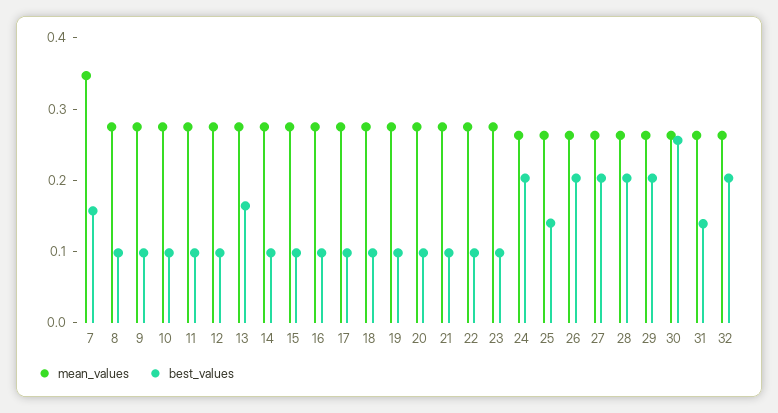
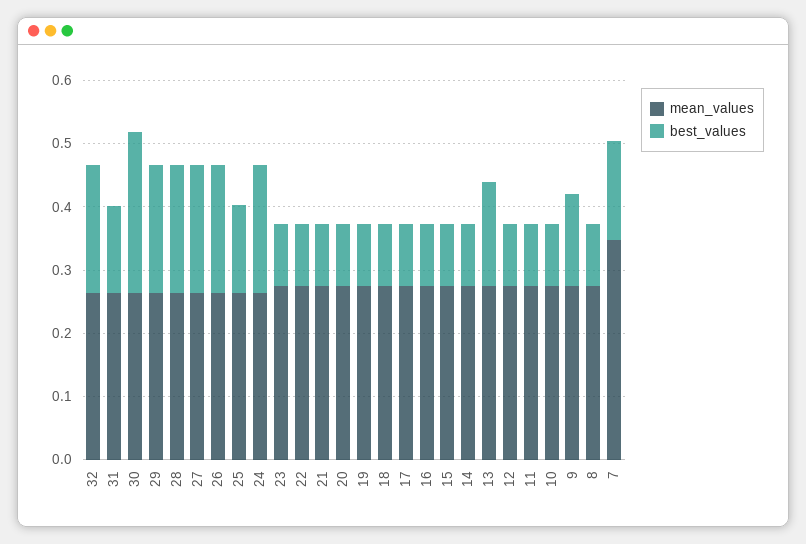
  {
    "mean_values": {
      "7": 0.34,
      "8": 0.28,
      "9": 0.28,
      "10": 0.28,
      "11": 0.28,
      "12": 0.28,
      "13": 0.28,
      "14": 0.28,
      "15": 0.28,
      "16": 0.28,
      "17": 0.28,
      "18": 0.28,
      "19": 0.28,
      "20": 0.28,
      "21": 0.28,
      "22": 0.28,
      "23": 0.28,
      "24": 0.26,
      "25": 0.26,
      "26": 0.26,
      "27": 0.26,
      "28": 0.26,
      "29": 0.26,
      "30": 0.26,
      "31": 0.26,
      "32": 0.26
    },
    "best_values": {
      "7": 0.16,
      "8": 0.1,
-     "9": 0.1,
+     "9": 0.14,
      "10": 0.1,
      "11": 0.1,
      "12": 0.1,
      "13": 0.16,
      "14": 0.1,
      "15": 0.1,
      "16": 0.1,
      "17": 0.1,
      "18": 0.1,
      "19": 0.1,
      "20": 0.1,
      "21": 0.1,
      "22": 0.1,
      "23": 0.1,
      "24": 0.2,
      "25": 0.14,
      "26": 0.2,
      "27": 0.2,
      "28": 0.2,
      "29": 0.2,
      "30": 0.26,
      "31": 0.14,
      "32": 0.2
    }
  }

